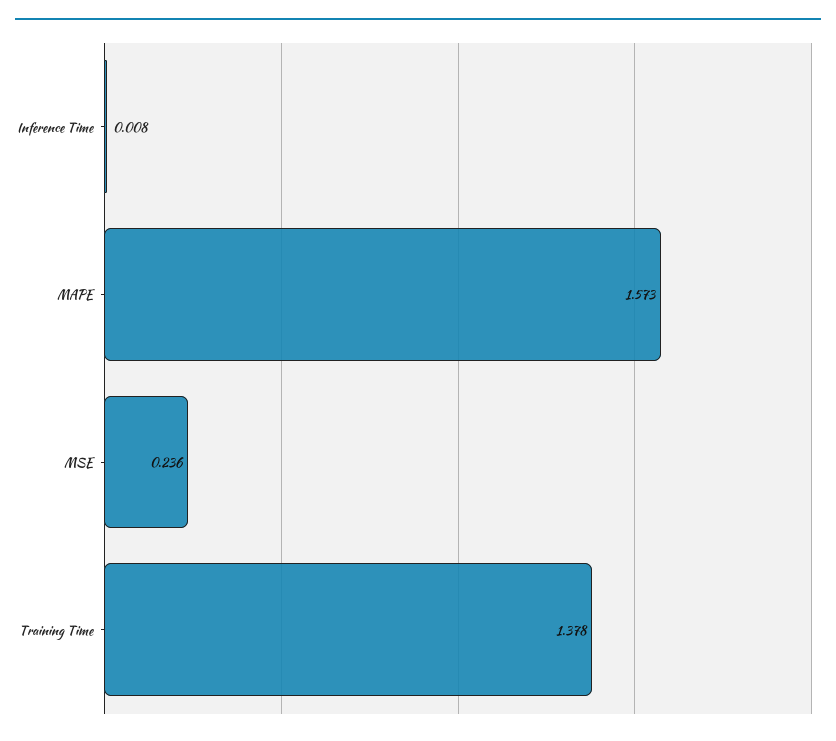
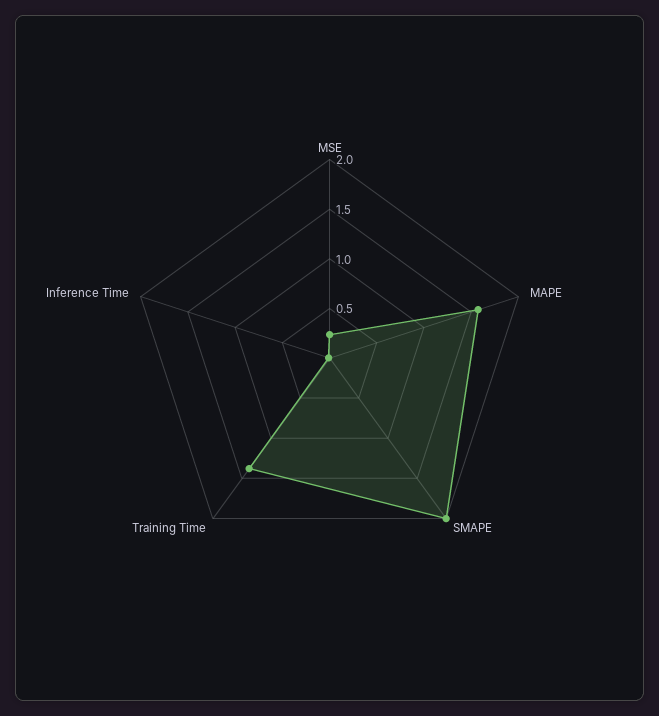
  {
    "Inference Time": 0.008,
    "MAPE": 1.573,
    "MSE": 0.236,
-   "Training Time": 1.378
+   "Training Time": 1.378,
+   "SMAPE": 2
  }

